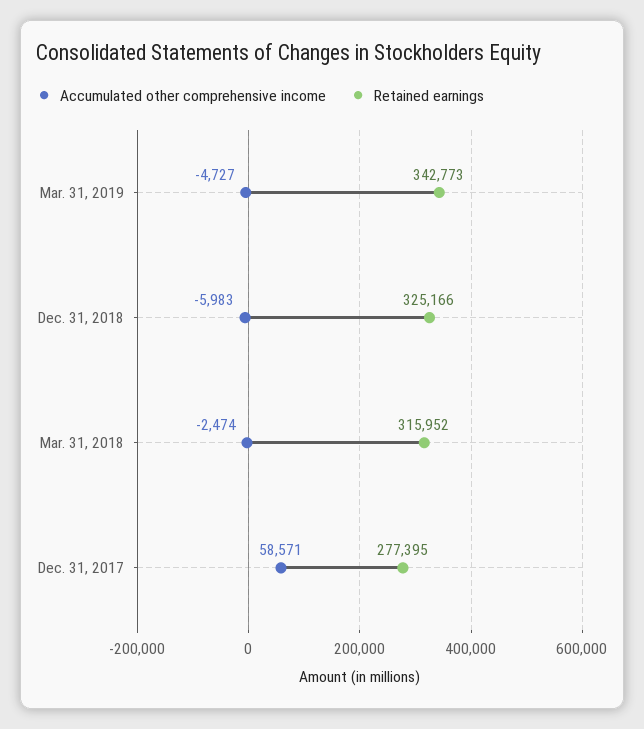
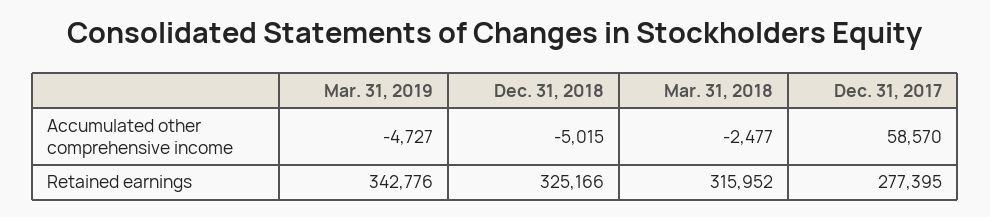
  {
    "Accumulated other comprehensive income": {
      "Mar. 31, 2019": -4727,
-     "Dec. 31, 2018": -5983,
+     "Dec. 31, 2018": -5015,
-     "Mar. 31, 2018": -2474,
+     "Mar. 31, 2018": -2477,
-     "Dec. 31, 2017": 58571
+     "Dec. 31, 2017": 58570
    },
    "Retained earnings": {
-     "Mar. 31, 2019": 342773,
+     "Mar. 31, 2019": 342776,
      "Dec. 31, 2018": 325166,
      "Mar. 31, 2018": 315952,
      "Dec. 31, 2017": 277395
    }
  }

